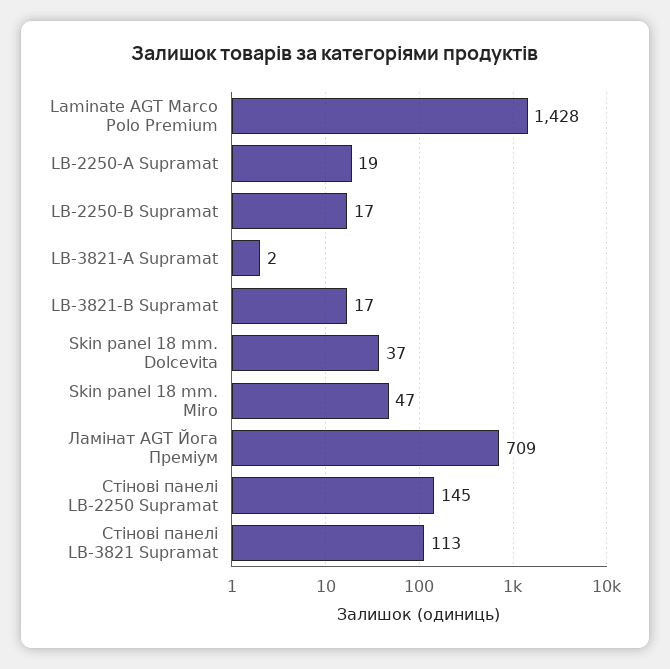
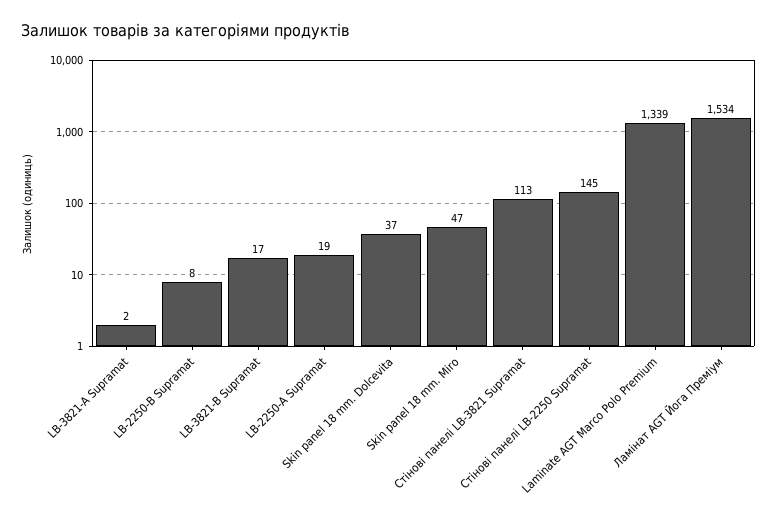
  {
-   "Laminate AGT Marco Polo Premium": 1428,
+   "Laminate AGT Marco Polo Premium": 1339,
    "LB-2250-А Supramat": 19,
-   "LB-2250-В Supramat": 17,
+   "LB-2250-В Supramat": 8,
    "LB-3821-А Supramat": 2,
    "LB-3821-В Supramat": 17,
    "Skin panel 18 mm. Dolcevita": 37,
    "Skin panel 18 mm. Miro": 47,
-   "Ламінат AGT Йога Преміум": 709,
+   "Ламінат AGT Йога Преміум": 1534,
    "Стінові панелі LB-2250 Supramat": 145,
    "Стінові панелі LB-3821 Supramat": 113
  }

